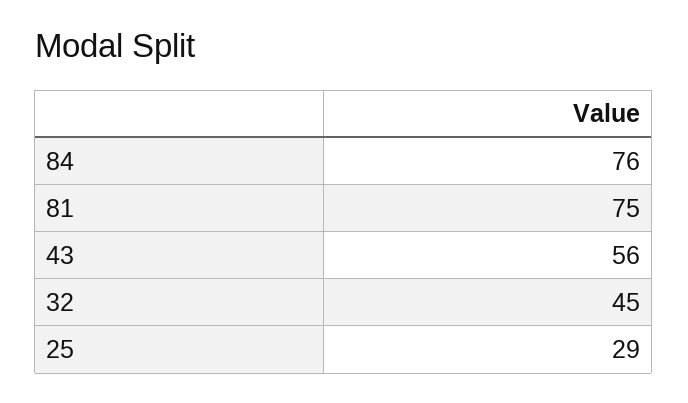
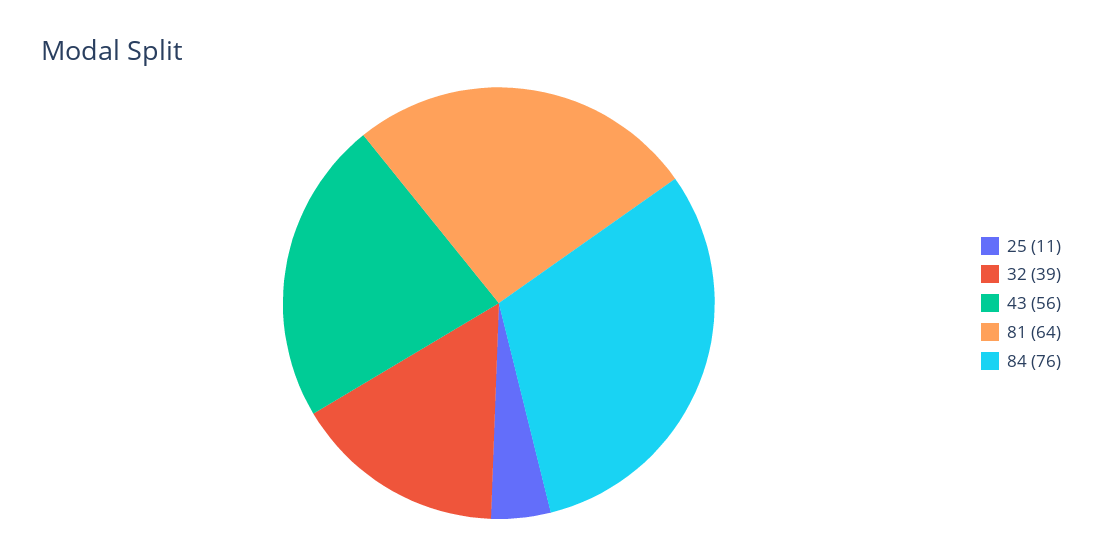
  {
    "84": 76,
-   "81": 75,
+   "81": 64,
    "43": 56,
-   "32": 45,
+   "32": 39,
-   "25": 29
+   "25": 11
  }

